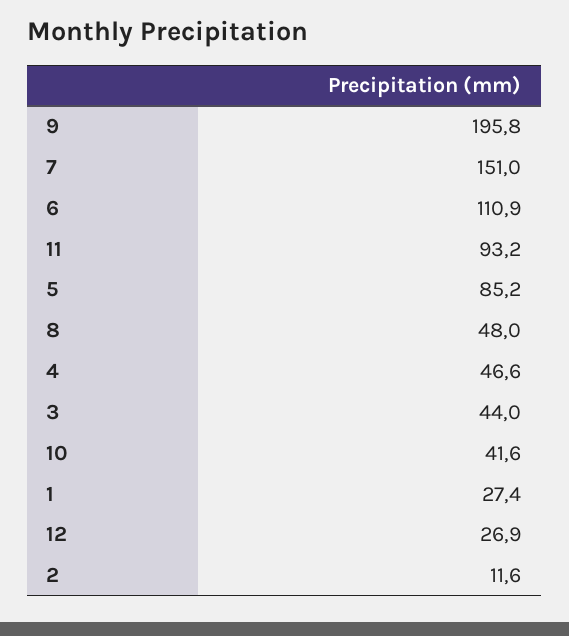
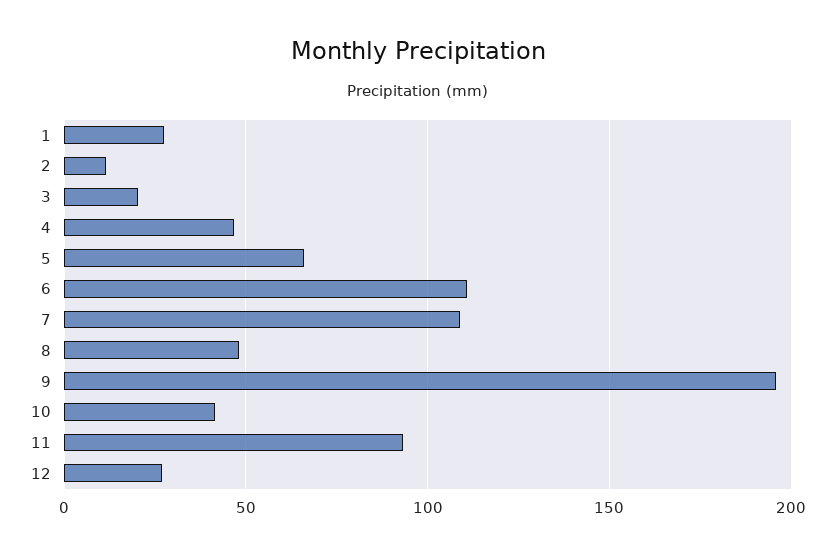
  {
    "9": 195.8,
-   "7": 151,
+   "7": 110,
    "6": 110.9,
    "11": 93.2,
-   "5": 85.2,
+   "5": 65,
    "8": 48,
    "4": 46.6,
-   "3": 44,
+   "3": 20,
    "10": 41.6,
    "1": 27.4,
    "12": 26.9,
    "2": 11.6
  }

